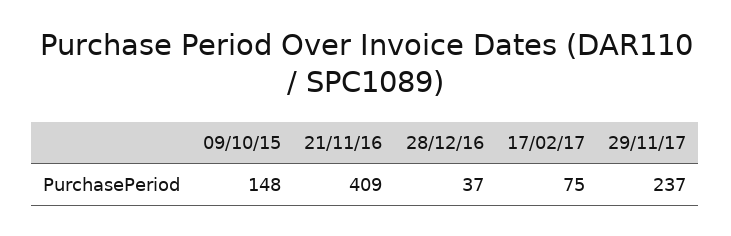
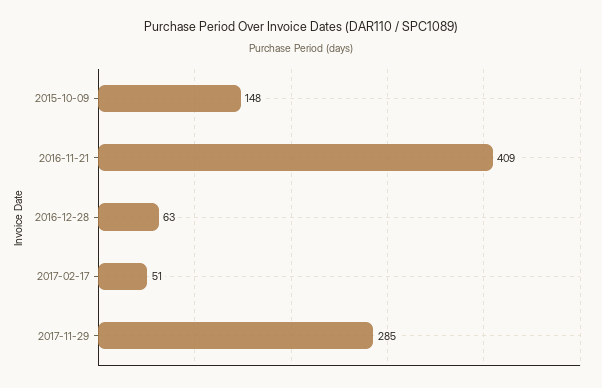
  {
    "09/10/15": 148,
    "21/11/16": 409,
-   "28/12/16": 37,
+   "28/12/16": 63,
-   "17/02/17": 75,
+   "17/02/17": 51,
-   "29/11/17": 237
+   "29/11/17": 285
  }

